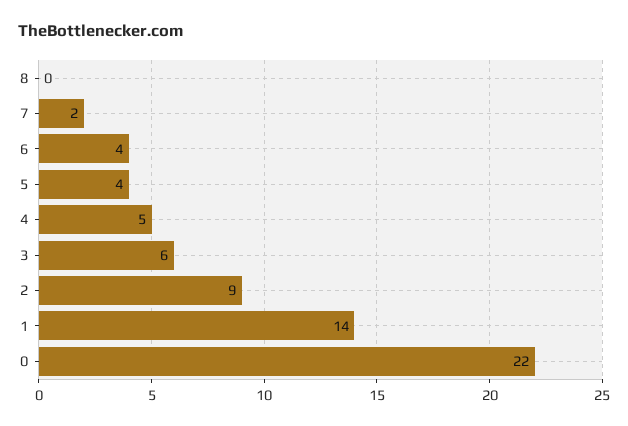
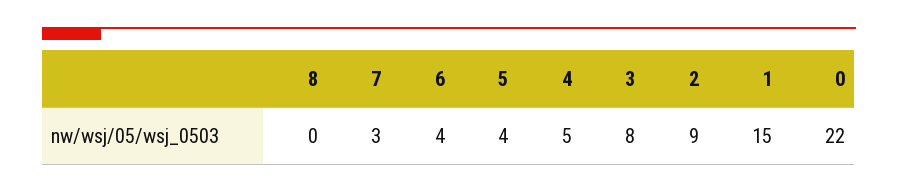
  {
    "8": 0,
-   "7": 2,
+   "7": 3,
    "6": 4,
    "5": 4,
    "4": 5,
-   "3": 6,
+   "3": 8,
    "2": 9,
-   "1": 14,
+   "1": 15,
    "0": 22
  }

